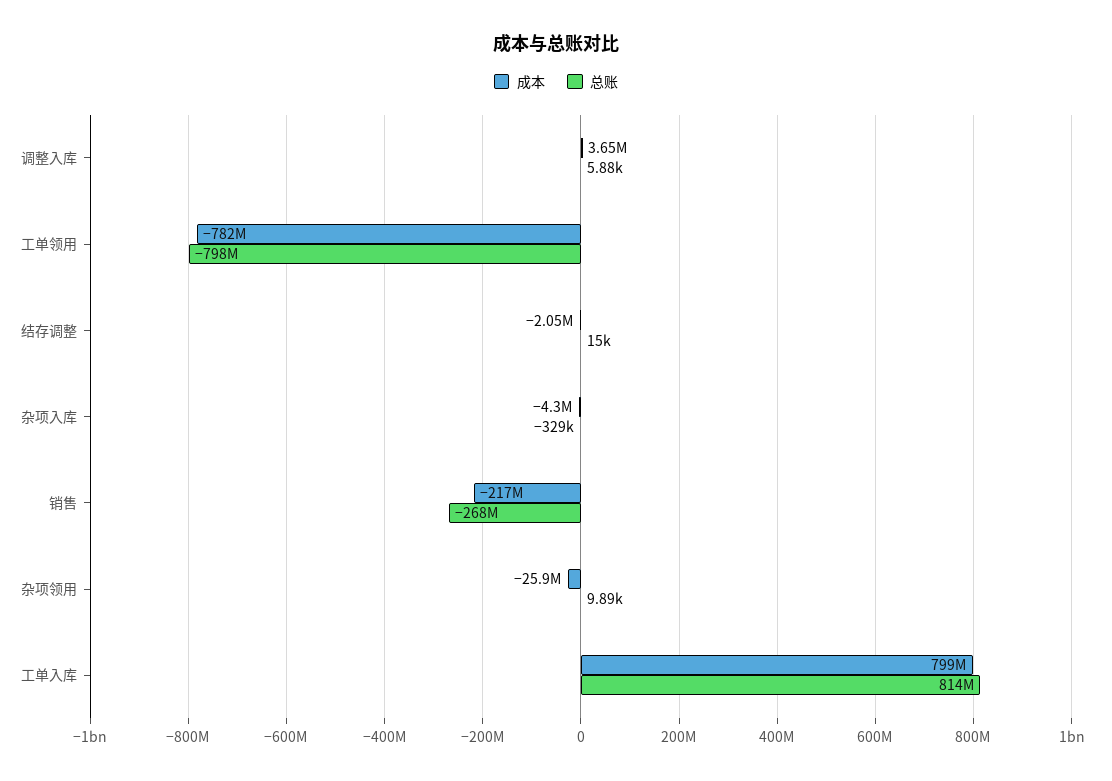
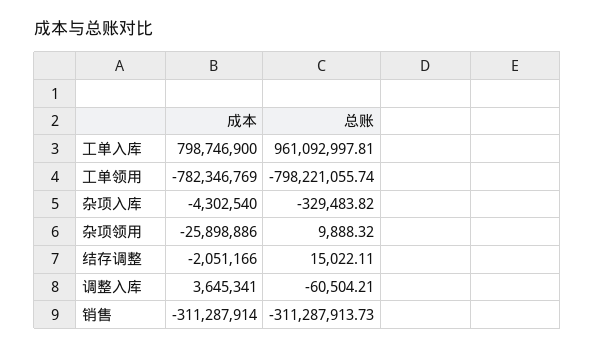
  {
    "成本": {
      "调整入库": 3645341,
      "工单领用": -782346769,
      "结存调整": -2051166,
      "杂项入库": -4302540,
-     "销售": -217000000,
+     "销售": -311287914,
      "杂项领用": -25898886,
      "工单入库": 798746900
    },
    "总账": {
-     "调整入库": 5880,
+     "调整入库": -60504.21,
      "工单领用": -798221055.74,
      "结存调整": 15022.11,
      "杂项入库": -329483.82,
-     "销售": -268000000,
+     "销售": -311287913.73,
      "杂项领用": 9888.32,
-     "工单入库": 814000000
+     "工单入库": 961092997.81
    }
  }

